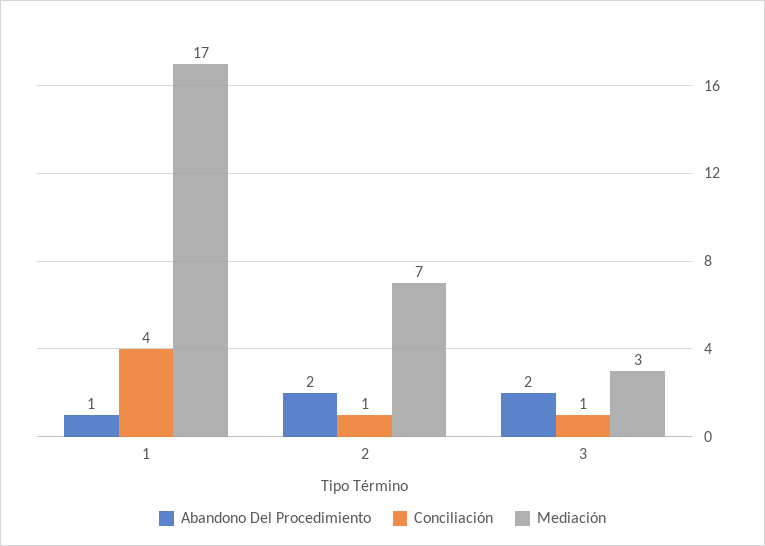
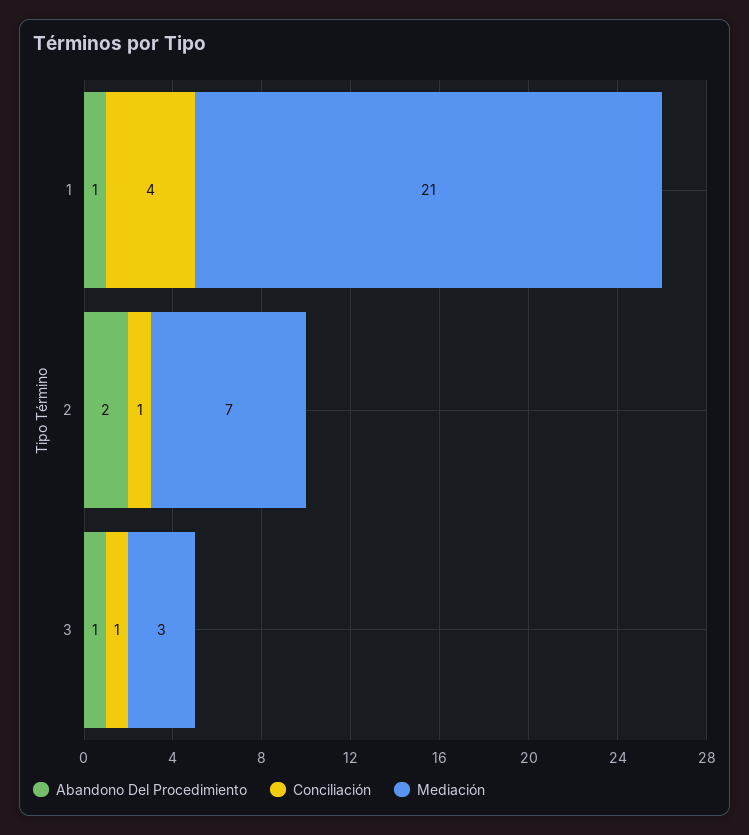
  {
    "Abandono Del Procedimiento": {
      "1": 1,
      "2": 2,
-     "3": 2
+     "3": 1
    },
    "Conciliación": {
      "1": 4,
      "2": 1,
      "3": 1
    },
    "Mediación": {
-     "1": 17,
+     "1": 21,
      "2": 7,
      "3": 3
    }
  }

